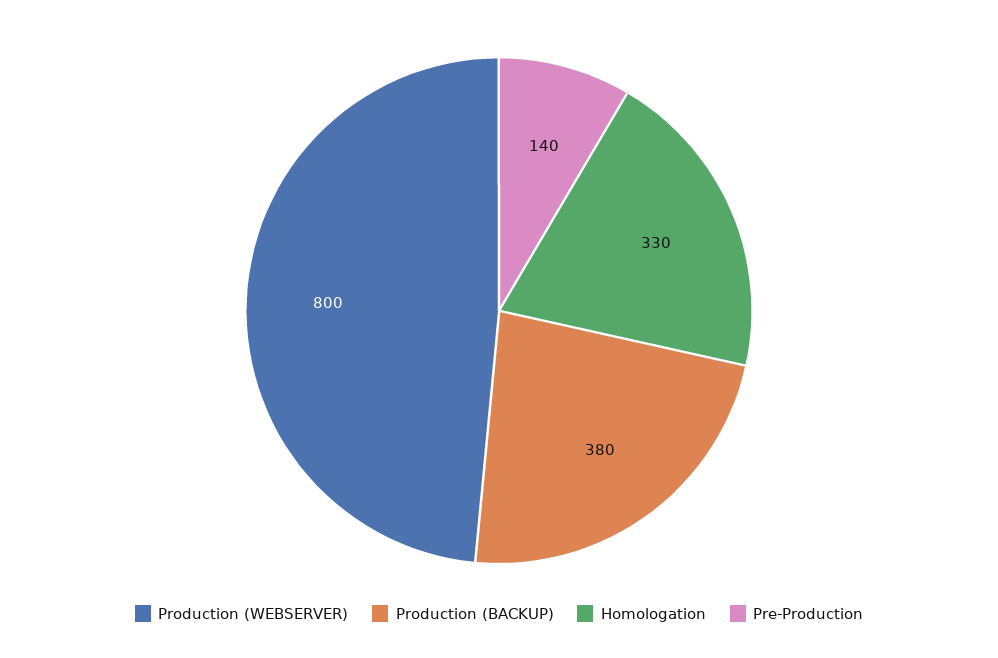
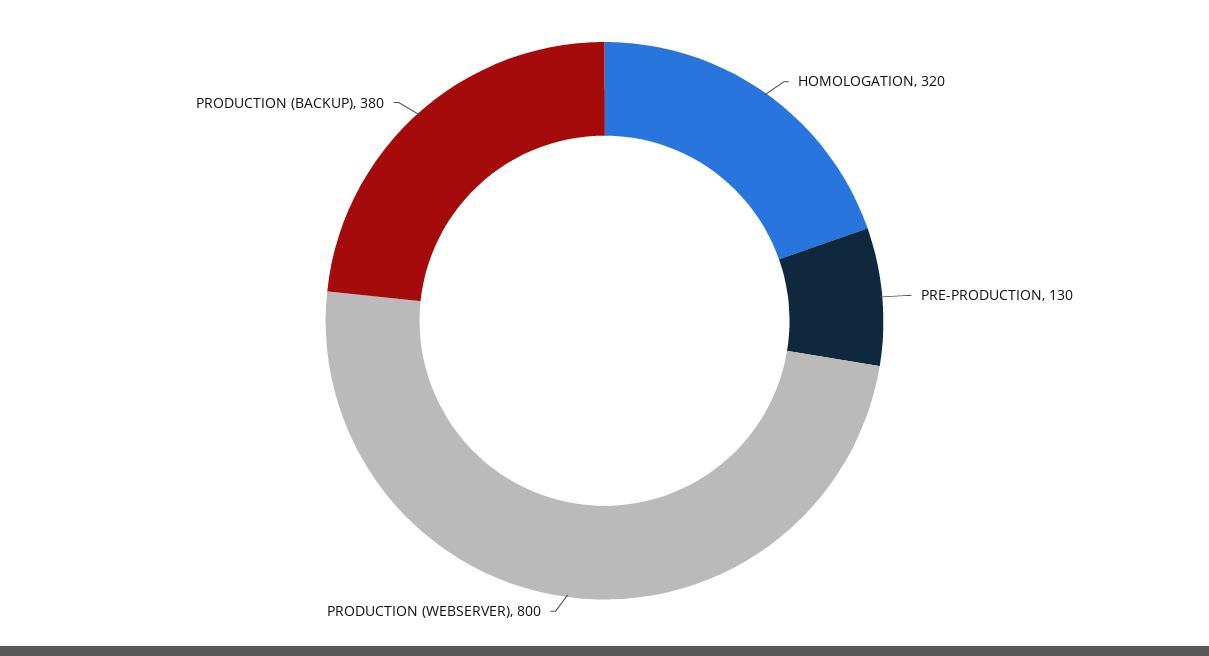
  {
    "Production (WEBSERVER)": 800,
    "Production (BACKUP)": 380,
-   "Homologation": 330,
+   "Homologation": 320,
-   "Pre-Production": 140
+   "Pre-Production": 130
  }

